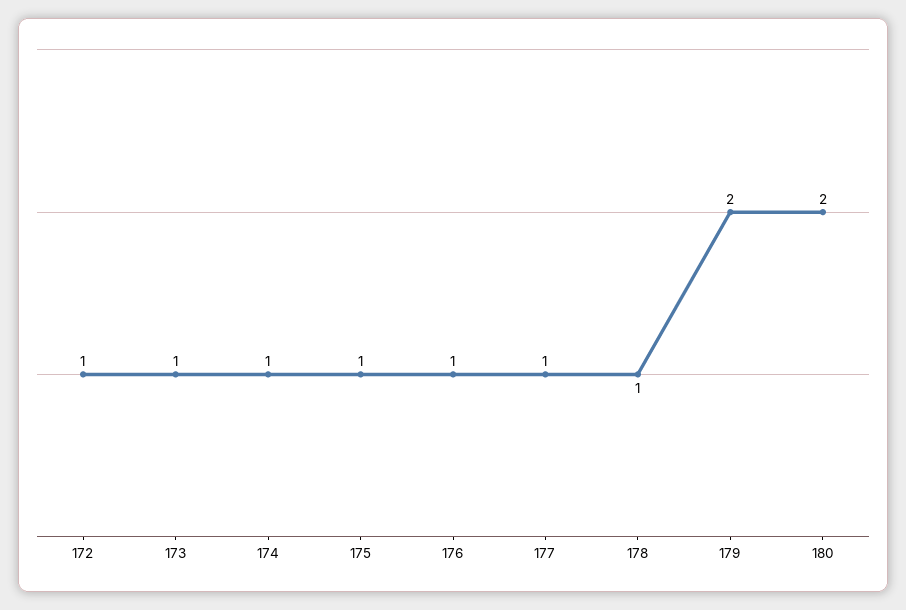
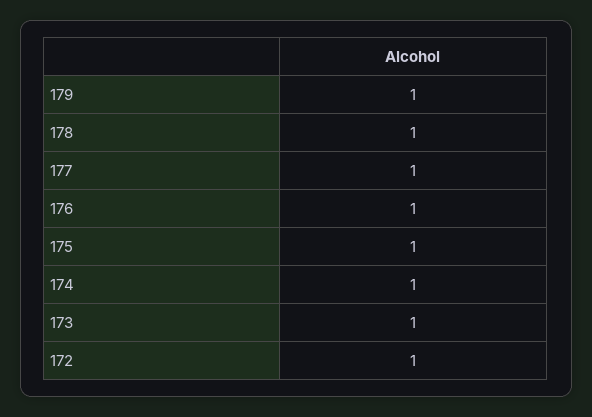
  {
    "172": 1,
    "173": 1,
    "174": 1,
    "175": 1,
    "176": 1,
    "177": 1,
    "178": 1,
-   "179": 2,
+   "179": 1
-   "180": 2
  }

